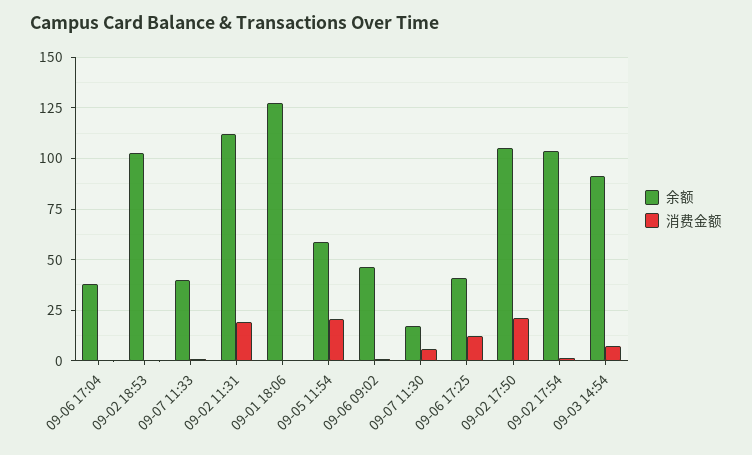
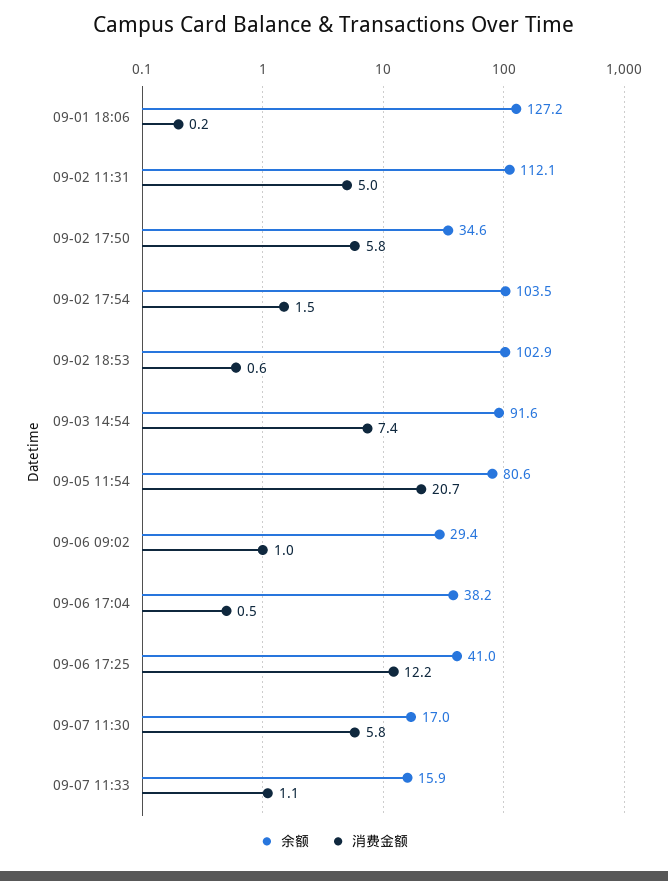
  {
    "余额": {
      "09-06 17:04": 38.2,
      "09-02 18:53": 102.9,
-     "09-07 11:33": 40,
+     "09-07 11:33": 15.9,
      "09-02 11:31": 112.1,
      "09-01 18:06": 127.2,
-     "09-05 11:54": 60,
+     "09-05 11:54": 80.6,
-     "09-06 09:02": 45,
+     "09-06 09:02": 29.4,
      "09-07 11:30": 17,
      "09-06 17:25": 41,
-     "09-02 17:50": 105,
+     "09-02 17:50": 34.6,
      "09-02 17:54": 103.5,
      "09-03 14:54": 91.6
    },
    "消费金额": {
      "09-06 17:04": 0.5,
      "09-02 18:53": 0.6,
      "09-07 11:33": 1.1,
-     "09-02 11:31": 20,
+     "09-02 11:31": 5,
      "09-01 18:06": 0.2,
      "09-05 11:54": 20.7,
      "09-06 09:02": 1,
      "09-07 11:30": 5.8,
      "09-06 17:25": 12.2,
-     "09-02 17:50": 20,
+     "09-02 17:50": 5.8,
      "09-02 17:54": 1.5,
      "09-03 14:54": 7.4
    }
  }

